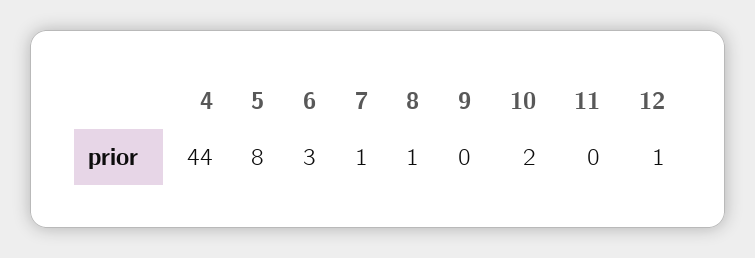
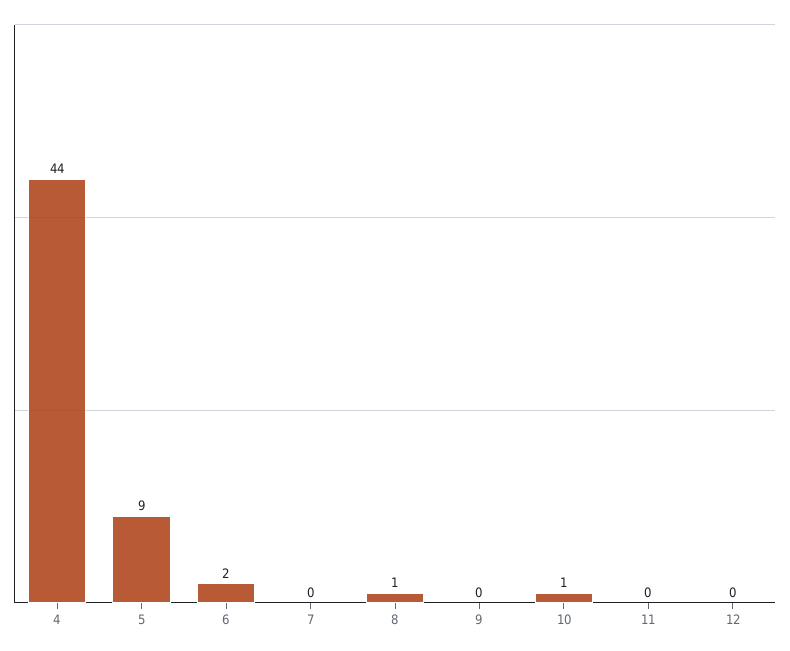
  {
    "4": 44,
-   "5": 8,
+   "5": 9,
-   "6": 3,
+   "6": 2,
-   "7": 1,
+   "7": 0,
    "8": 1,
    "9": 0,
-   "10": 2,
+   "10": 1,
    "11": 0,
-   "12": 1
+   "12": 0
  }

